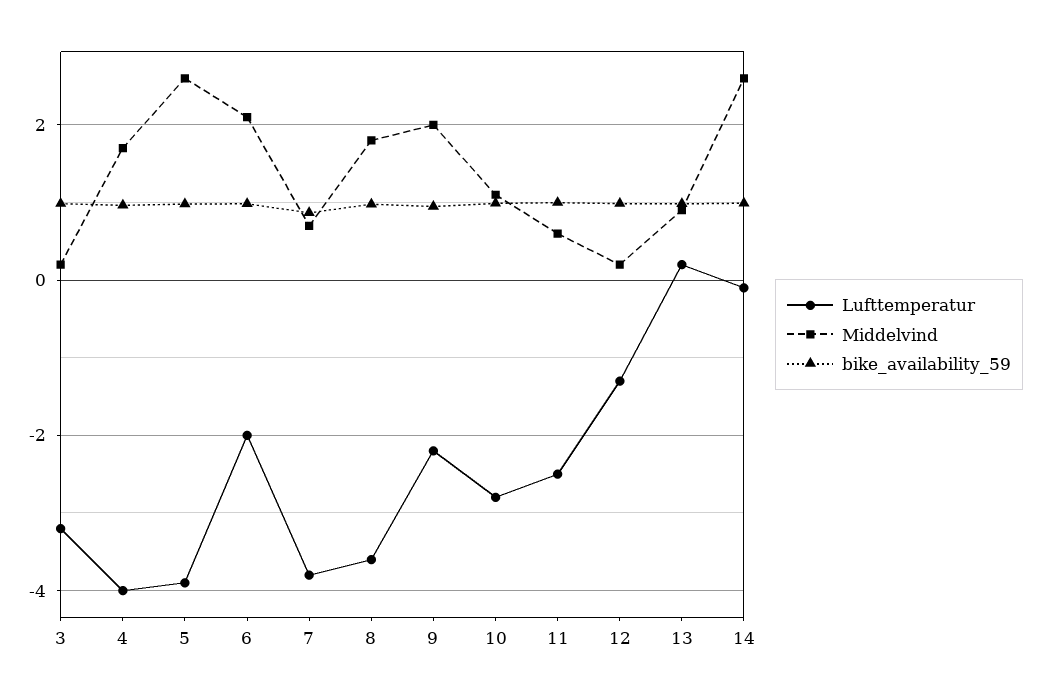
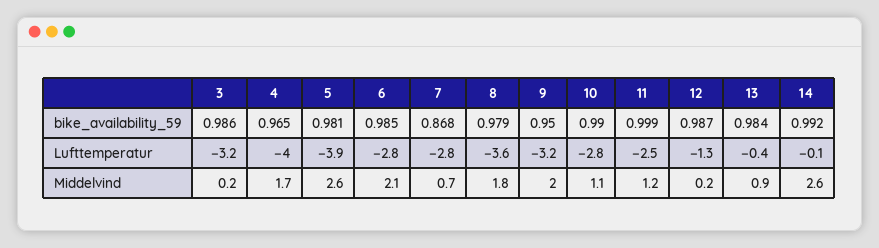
  {
    "Lufttemperatur": {
      "3": -3.2,
      "4": -4,
      "5": -3.9,
-     "6": -2,
+     "6": -2.8,
-     "7": -3.8,
+     "7": -2.8,
      "8": -3.6,
-     "9": -2.2,
+     "9": -3.2,
      "10": -2.8,
      "11": -2.5,
      "12": -1.3,
-     "13": 0.2,
+     "13": -0.4,
      "14": -0.1
    },
    "Middelvind": {
      "3": 0.2,
      "4": 1.7,
      "5": 2.6,
      "6": 2.1,
      "7": 0.7,
      "8": 1.8,
      "9": 2,
      "10": 1.1,
-     "11": 0.6,
+     "11": 1.2,
      "12": 0.2,
      "13": 0.9,
      "14": 2.6
    },
    "bike_availability_59": {
      "3": 0.986,
      "4": 0.965,
      "5": 0.981,
      "6": 0.985,
      "7": 0.868,
      "8": 0.979,
      "9": 0.95,
      "10": 0.99,
      "11": 0.999,
      "12": 0.987,
      "13": 0.984,
      "14": 0.992
    }
  }

